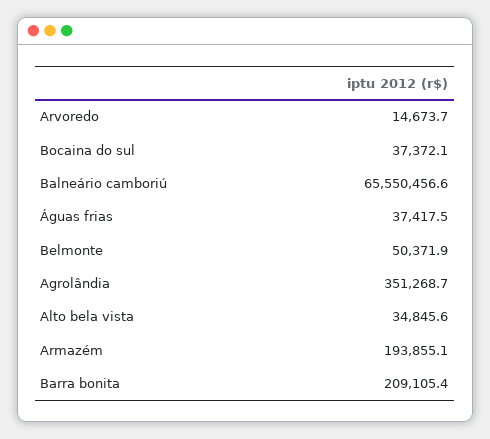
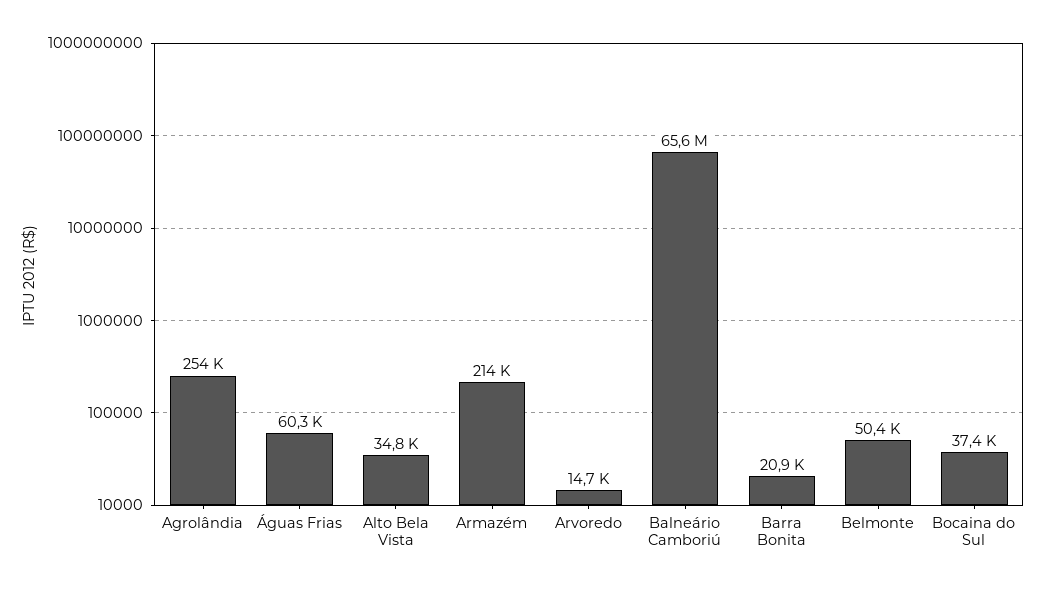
  {
    "Arvoredo": 14673.7,
    "Bocaina do sul": 37372.1,
    "Balneário camboriú": 65550456.6,
-   "Águas frias": 37417.5,
+   "Águas frias": 60300,
    "Belmonte": 50371.9,
-   "Agrolândia": 351268.7,
+   "Agrolândia": 254000,
    "Alto bela vista": 34845.6,
-   "Armazém": 193855.1,
+   "Armazém": 214000,
-   "Barra bonita": 209105.4
+   "Barra bonita": 20900
  }

